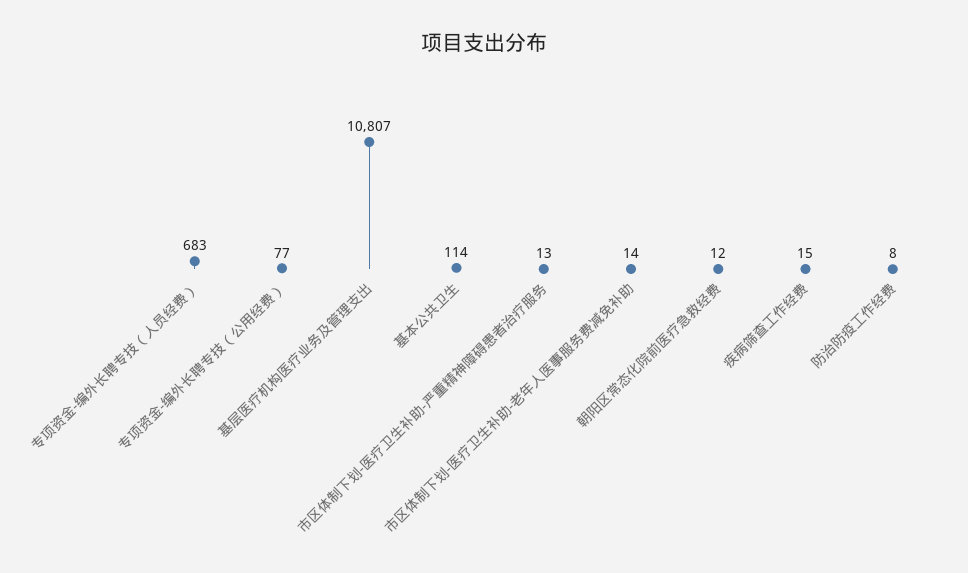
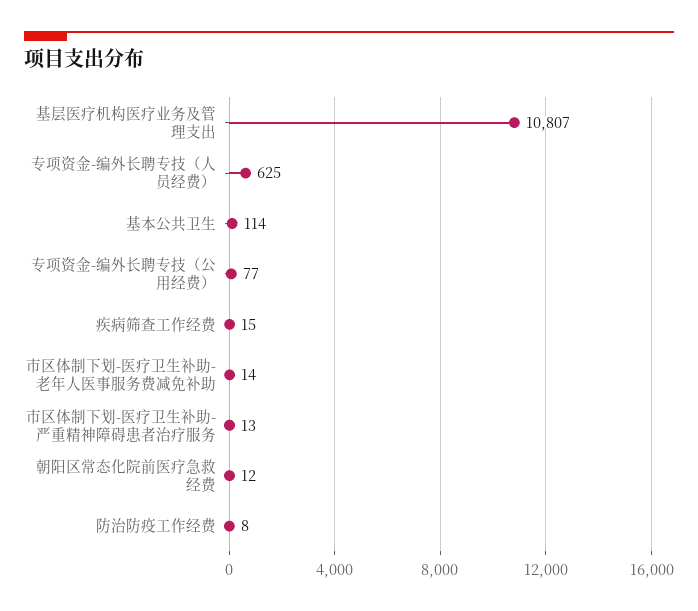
  {
-   "专项资金-编外长聘专技（人员经费）": 683,
+   "专项资金-编外长聘专技（人员经费）": 625,
    "专项资金-编外长聘专技（公用经费）": 77,
    "基层医疗机构医疗业务及管理支出": 10807,
    "基本公共卫生": 114,
    "市区体制下划-医疗卫生补助-严重精神障碍患者治疗服务": 13,
    "市区体制下划-医疗卫生补助-老年人医事服务费减免补助": 14,
    "朝阳区常态化院前医疗急救经费": 12,
    "疾病筛查工作经费": 15,
    "防治防疫工作经费": 8
  }

